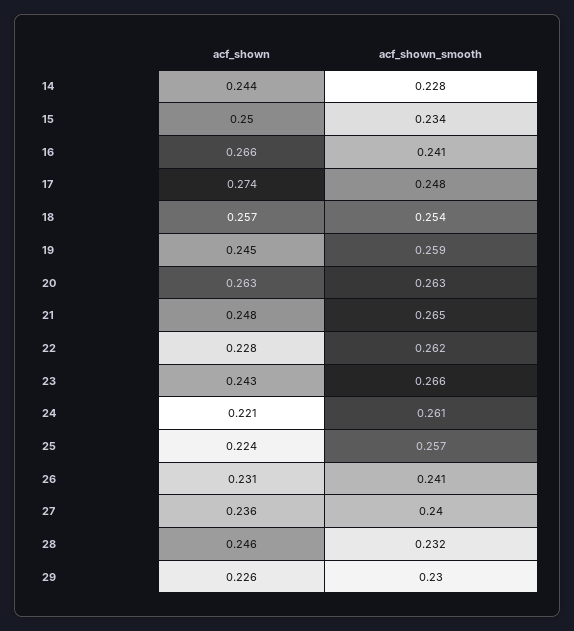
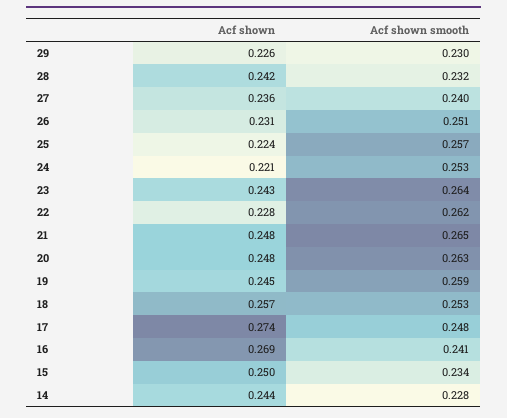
  {
    "acf_shown": {
      "14": 0.244,
      "15": 0.25,
-     "16": 0.266,
+     "16": 0.269,
      "17": 0.274,
      "18": 0.257,
      "19": 0.245,
-     "20": 0.263,
+     "20": 0.248,
      "21": 0.248,
      "22": 0.228,
      "23": 0.243,
      "24": 0.221,
      "25": 0.224,
      "26": 0.231,
      "27": 0.236,
-     "28": 0.246,
+     "28": 0.242,
      "29": 0.226
    },
    "acf_shown_smooth": {
      "14": 0.228,
      "15": 0.234,
      "16": 0.241,
      "17": 0.248,
-     "18": 0.254,
+     "18": 0.253,
      "19": 0.259,
      "20": 0.263,
      "21": 0.265,
      "22": 0.262,
-     "23": 0.266,
+     "23": 0.264,
-     "24": 0.261,
+     "24": 0.253,
      "25": 0.257,
-     "26": 0.241,
+     "26": 0.251,
      "27": 0.24,
      "28": 0.232,
      "29": 0.23
    }
  }

